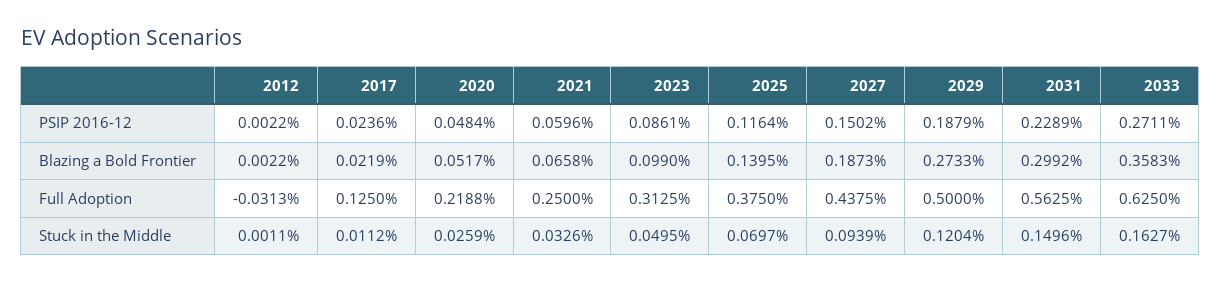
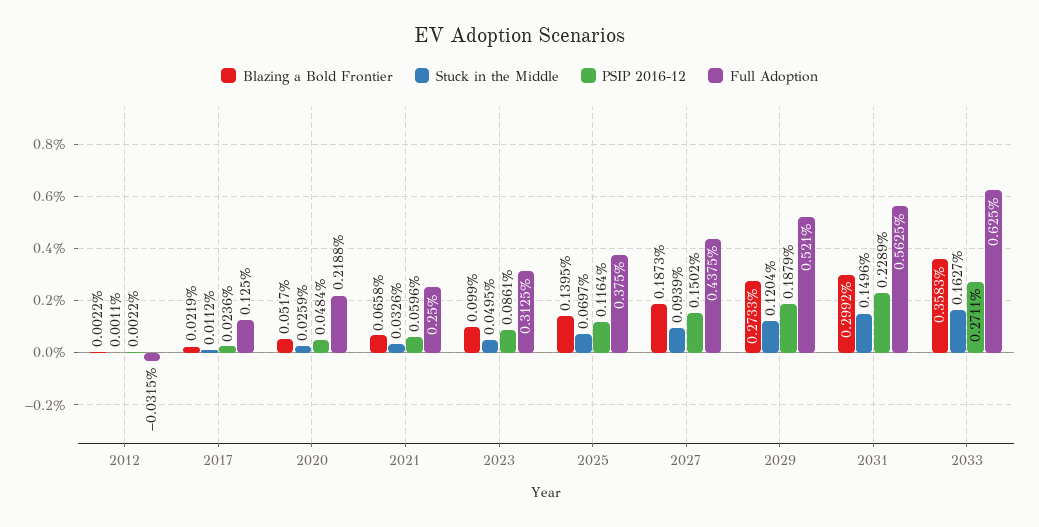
  {
    "PSIP 2016-12": {
      "2012": 0.0022,
      "2017": 0.0236,
      "2020": 0.0484,
      "2021": 0.0596,
      "2023": 0.0861,
      "2025": 0.1164,
      "2027": 0.1502,
      "2029": 0.1879,
      "2031": 0.2289,
      "2033": 0.2711
    },
    "Blazing a Bold Frontier": {
      "2012": 0.0022,
      "2017": 0.0219,
      "2020": 0.0517,
      "2021": 0.0658,
      "2023": 0.099,
      "2025": 0.1395,
      "2027": 0.1873,
      "2029": 0.2733,
      "2031": 0.2992,
      "2033": 0.3583
    },
    "Full Adoption": {
-     "2012": -0.0313,
+     "2012": -0.0315,
      "2017": 0.125,
      "2020": 0.2188,
      "2021": 0.25,
      "2023": 0.3125,
      "2025": 0.375,
      "2027": 0.4375,
-     "2029": 0.5,
+     "2029": 0.521,
      "2031": 0.5625,
      "2033": 0.625
    },
    "Stuck in the Middle": {
      "2012": 0.0011,
      "2017": 0.0112,
      "2020": 0.0259,
      "2021": 0.0326,
      "2023": 0.0495,
      "2025": 0.0697,
      "2027": 0.0939,
      "2029": 0.1204,
      "2031": 0.1496,
      "2033": 0.1627
    }
  }

